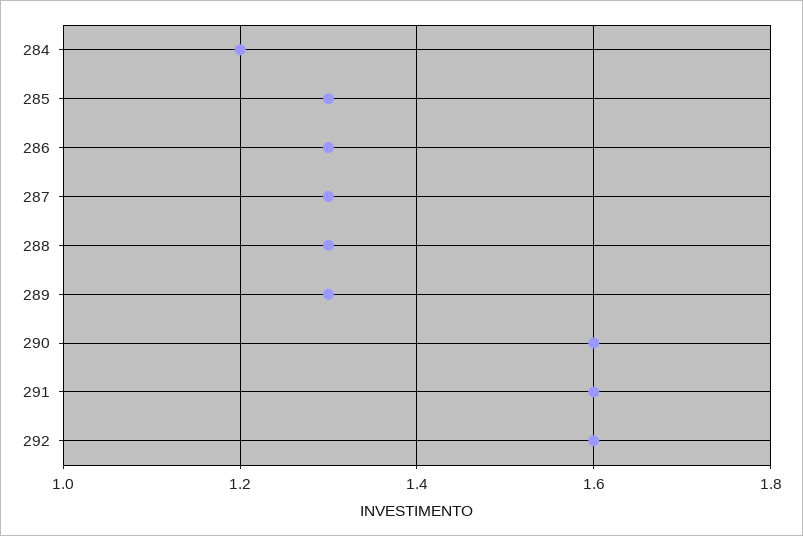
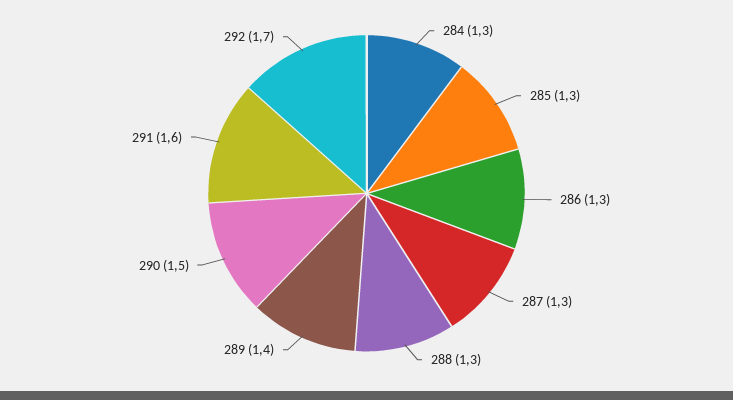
  {
-   "284": 1.2,
+   "284": 1.3,
    "285": 1.3,
    "286": 1.3,
    "287": 1.3,
    "288": 1.3,
-   "289": 1.3,
+   "289": 1.4,
-   "290": 1.6,
+   "290": 1.5,
    "291": 1.6,
-   "292": 1.6
+   "292": 1.7
  }

